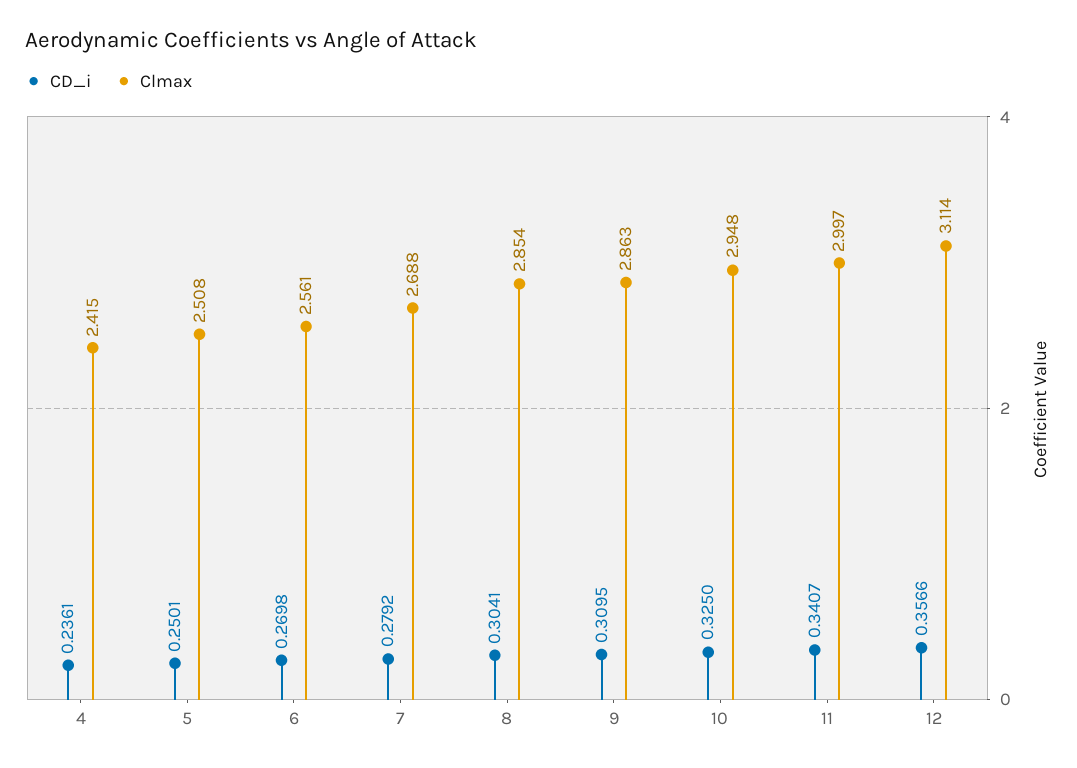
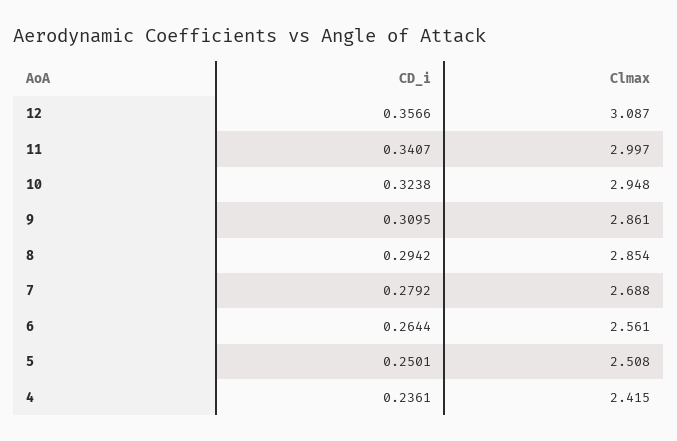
  {
    "CD_i": {
      "4": 0.2361,
      "5": 0.2501,
-     "6": 0.2698,
+     "6": 0.2644,
      "7": 0.2792,
-     "8": 0.3041,
+     "8": 0.2942,
      "9": 0.3095,
-     "10": 0.325,
+     "10": 0.3238,
      "11": 0.3407,
      "12": 0.3566
    },
    "Clmax": {
      "4": 2.415,
      "5": 2.508,
      "6": 2.561,
      "7": 2.688,
      "8": 2.854,
-     "9": 2.863,
+     "9": 2.861,
      "10": 2.948,
      "11": 2.997,
-     "12": 3.114
+     "12": 3.087
    }
  }

